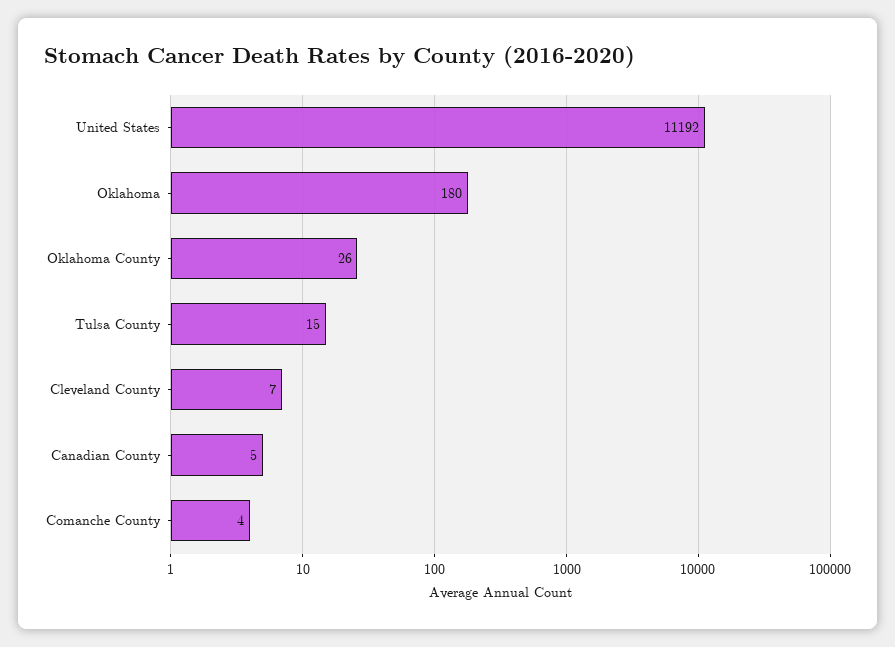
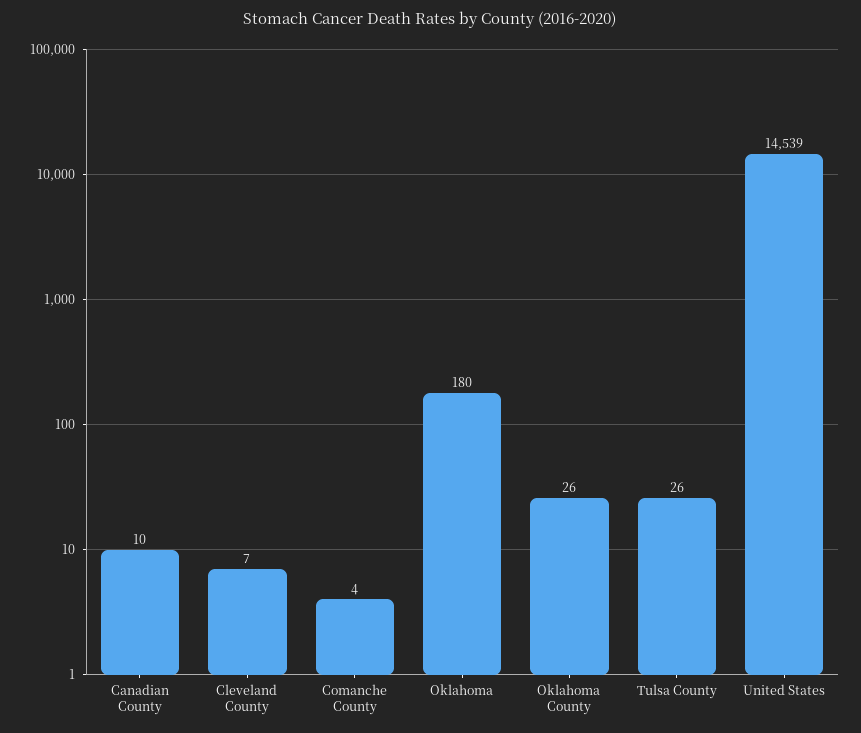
  {
-   "United States": 11192,
+   "United States": 14539,
    "Oklahoma": 180,
    "Oklahoma County": 26,
-   "Tulsa County": 15,
+   "Tulsa County": 26,
    "Cleveland County": 7,
-   "Canadian County": 5,
+   "Canadian County": 10,
    "Comanche County": 4
  }

